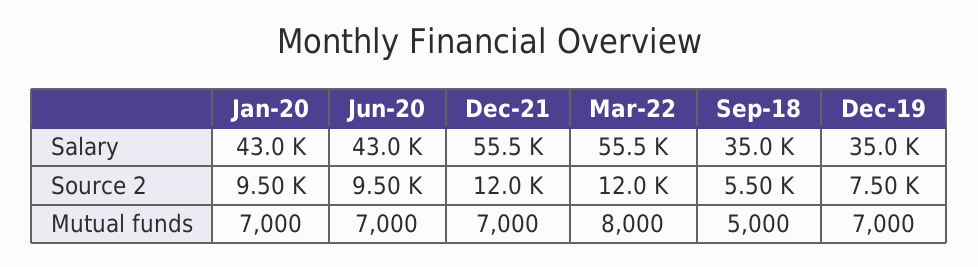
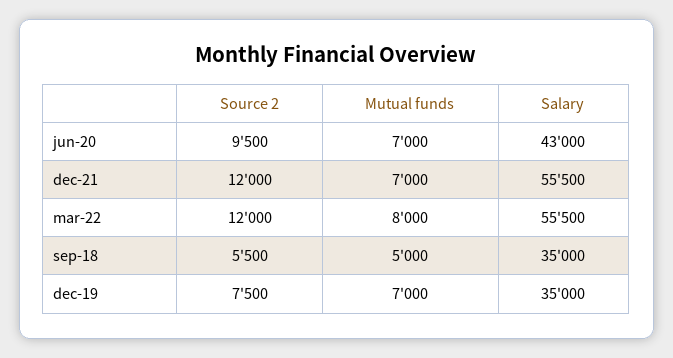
  {
-   "Jan-20": {
-     "Salary": 43000,
-     "Source 2": 9500,
-     "Mutual funds": 7000
-   },
    "Jun-20": {
      "Salary": 43000,
      "Source 2": 9500,
      "Mutual funds": 7000
    },
    "Dec-21": {
      "Salary": 55500,
      "Source 2": 12000,
      "Mutual funds": 7000
    },
    "Mar-22": {
      "Salary": 55500,
      "Source 2": 12000,
      "Mutual funds": 8000
    },
    "Sep-18": {
      "Salary": 35000,
      "Source 2": 5500,
      "Mutual funds": 5000
    },
    "Dec-19": {
      "Salary": 35000,
      "Source 2": 7500,
      "Mutual funds": 7000
    }
  }

